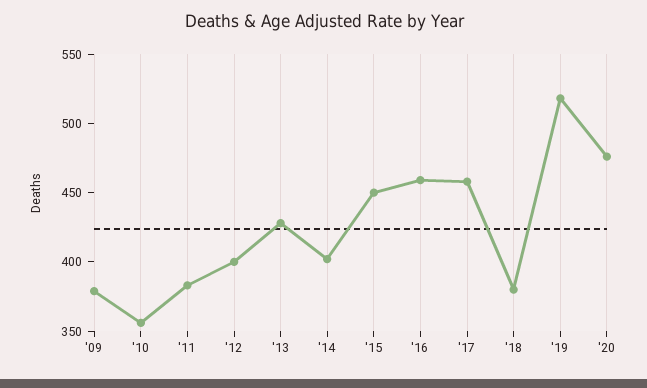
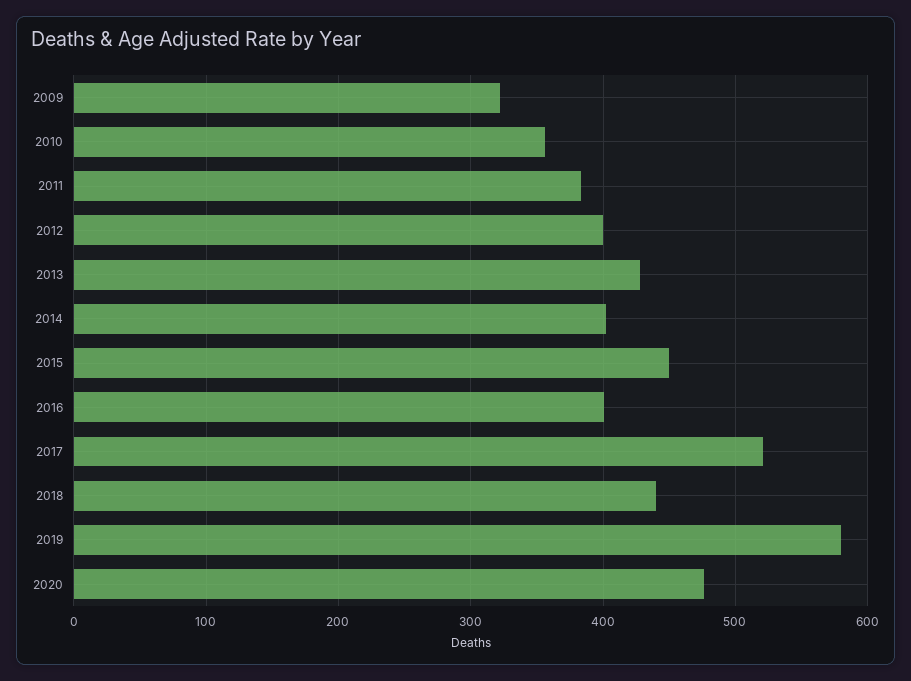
  {
-   "'09": 380,
+   "'09": 320,
    "'10": 360,
    "'11": 380,
    "'12": 400,
    "'13": 430,
    "'14": 400,
    "'15": 450,
-   "'16": 460,
+   "'16": 400,
-   "'17": 460,
+   "'17": 520,
-   "'18": 380,
+   "'18": 440,
-   "'19": 520,
+   "'19": 580,
    "'20": 480
  }

